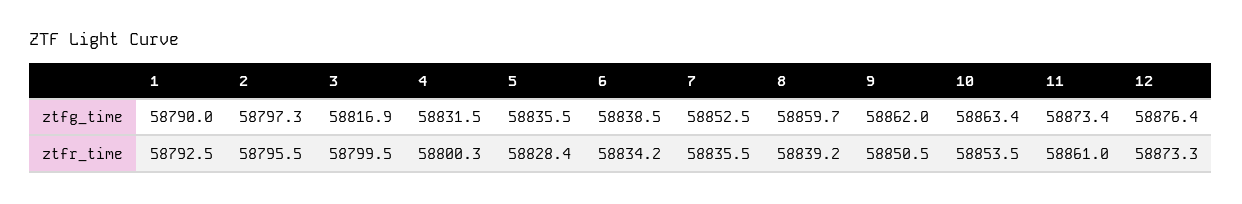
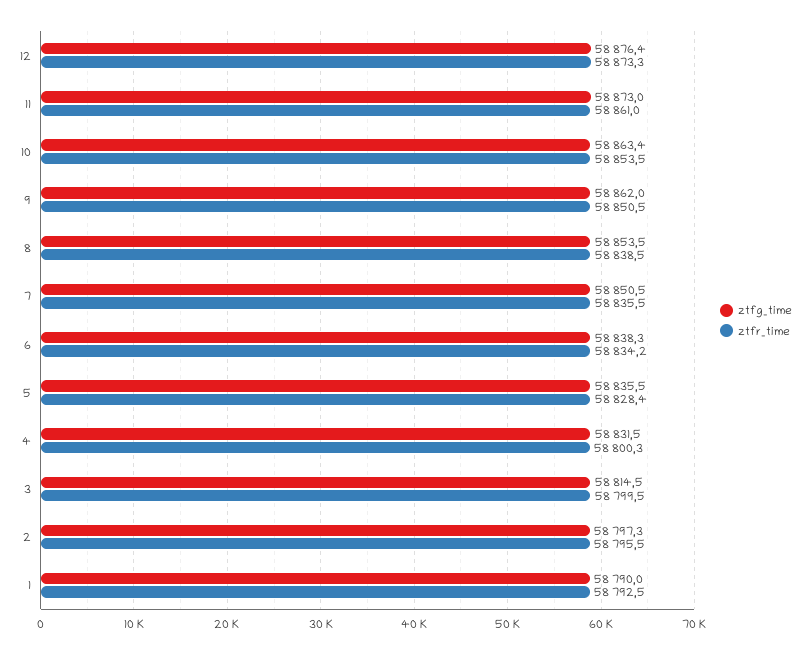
  {
    "ztfg_time": {
      "1": 58790,
      "2": 58797.3,
-     "3": 58816.9,
+     "3": 58814.5,
      "4": 58831.5,
      "5": 58835.5,
-     "6": 58838.5,
+     "6": 58838.3,
-     "7": 58852.5,
+     "7": 58850.5,
-     "8": 58859.7,
+     "8": 58853.5,
      "9": 58862,
      "10": 58863.4,
-     "11": 58873.4,
+     "11": 58873,
      "12": 58876.4
    },
    "ztfr_time": {
      "1": 58792.5,
      "2": 58795.5,
      "3": 58799.5,
      "4": 58800.3,
      "5": 58828.4,
      "6": 58834.2,
      "7": 58835.5,
-     "8": 58839.2,
+     "8": 58838.5,
      "9": 58850.5,
      "10": 58853.5,
      "11": 58861,
      "12": 58873.3
    }
  }

